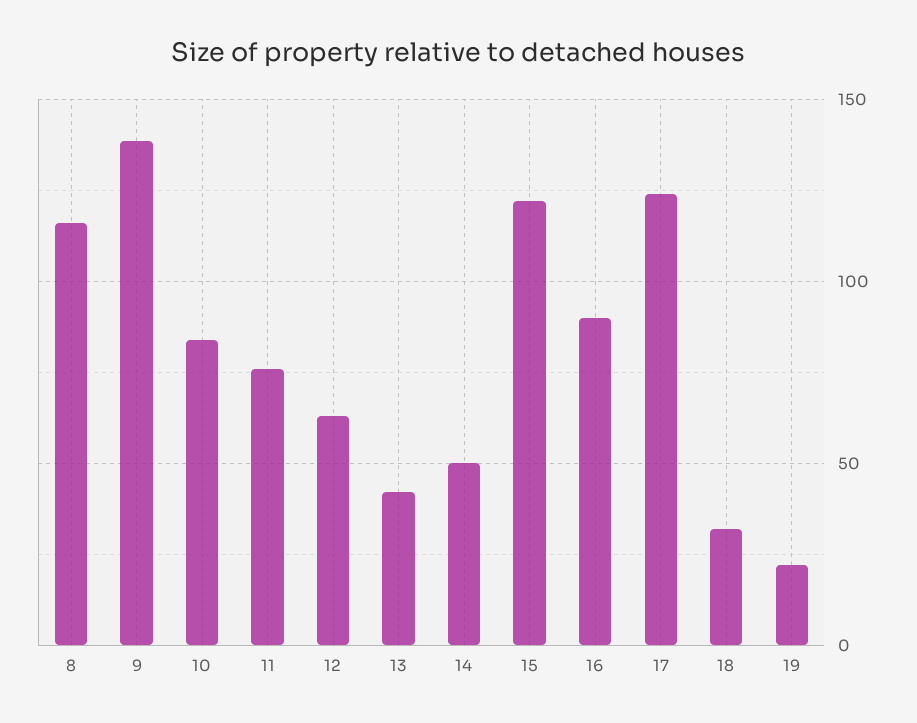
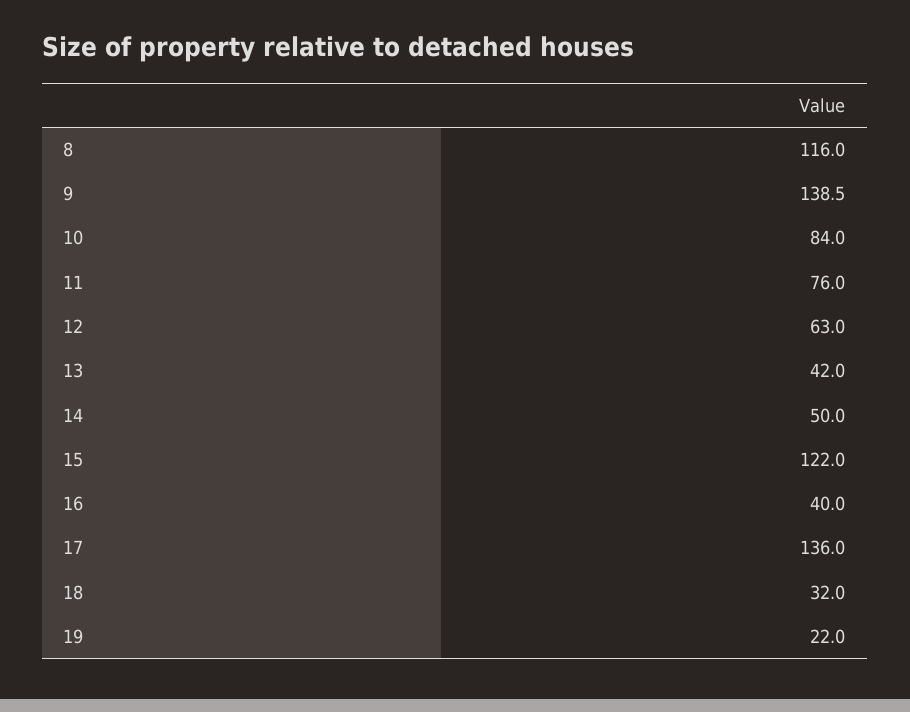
  {
    "8": 116,
    "9": 138.5,
    "10": 84,
    "11": 76,
    "12": 63,
    "13": 42,
    "14": 50,
    "15": 122,
-   "16": 90,
+   "16": 40,
-   "17": 125,
+   "17": 136,
    "18": 32,
    "19": 22
  }

